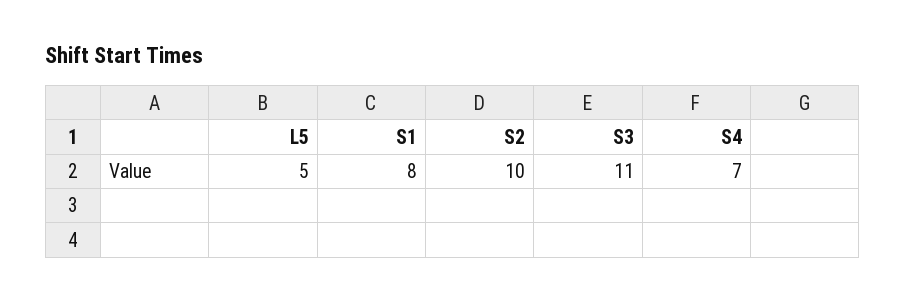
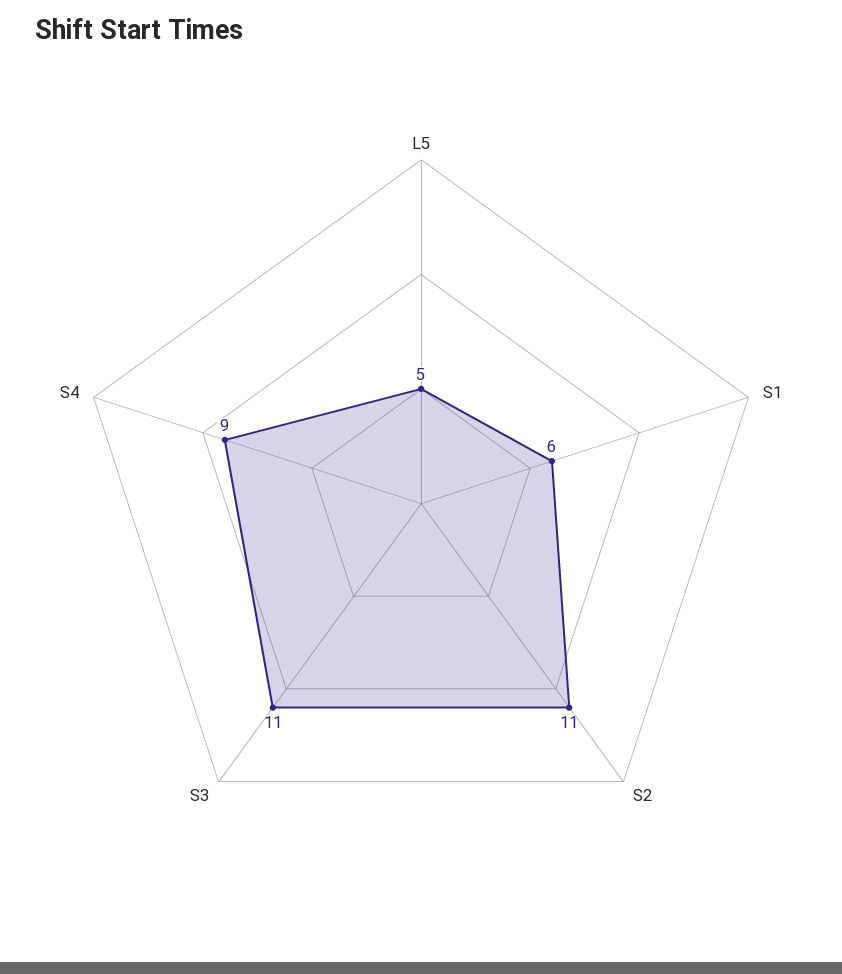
  {
    "L5": 5,
-   "S1": 8,
+   "S1": 6,
-   "S2": 10,
+   "S2": 11,
    "S3": 11,
-   "S4": 7
+   "S4": 9
  }

